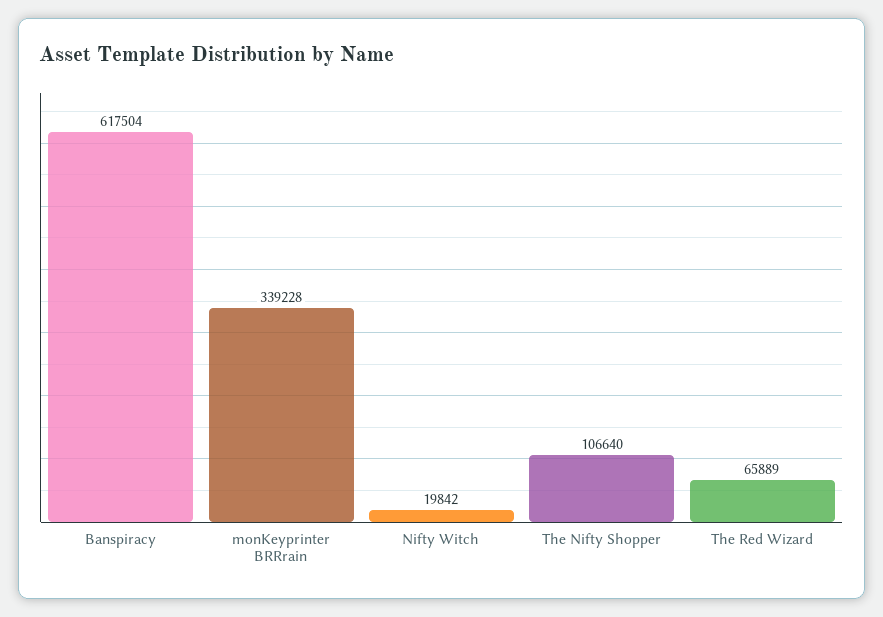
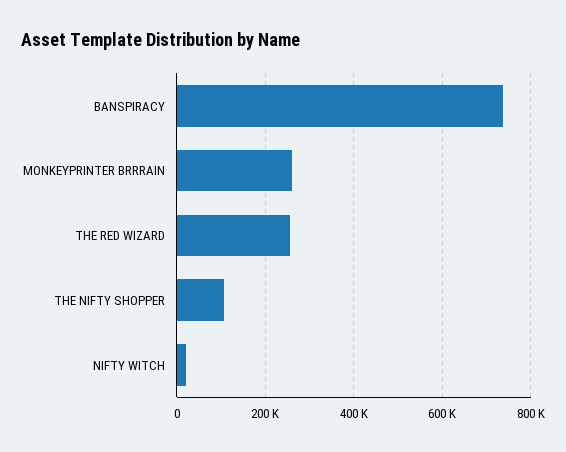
  {
-   "Banspiracy": 617504,
+   "Banspiracy": 740000,
-   "monKeyprinter BRRrain": 339228,
+   "monKeyprinter BRRrain": 260000,
    "Nifty Witch": 19842,
    "The Nifty Shopper": 106640,
-   "The Red Wizard": 65889
+   "The Red Wizard": 260000
  }

